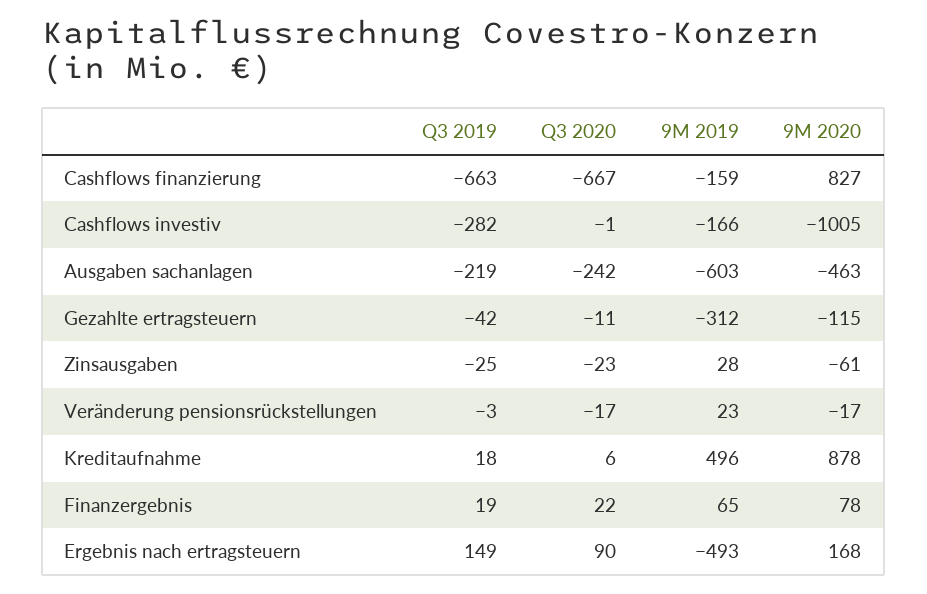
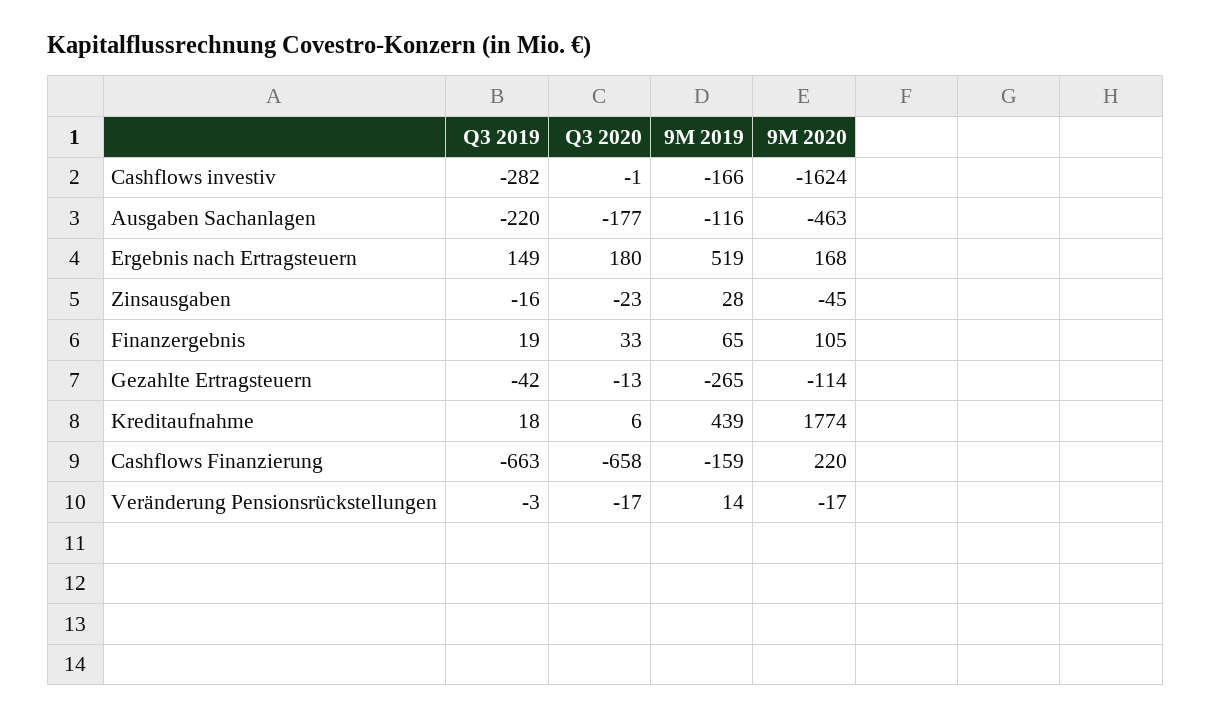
  {
    "Q3 2019": {
      "Cashflows finanzierung": -663,
      "Cashflows investiv": -282,
-     "Ausgaben sachanlagen": -219,
+     "Ausgaben sachanlagen": -220,
      "Gezahlte ertragsteuern": -42,
-     "Zinsausgaben": -25,
+     "Zinsausgaben": -16,
      "Veränderung pensionsrückstellungen": -3,
      "Kreditaufnahme": 18,
      "Finanzergebnis": 19,
      "Ergebnis nach ertragsteuern": 149
    },
    "Q3 2020": {
-     "Cashflows finanzierung": -667,
+     "Cashflows finanzierung": -658,
      "Cashflows investiv": -1,
-     "Ausgaben sachanlagen": -242,
+     "Ausgaben sachanlagen": -177,
-     "Gezahlte ertragsteuern": -11,
+     "Gezahlte ertragsteuern": -13,
      "Zinsausgaben": -23,
      "Veränderung pensionsrückstellungen": -17,
      "Kreditaufnahme": 6,
-     "Finanzergebnis": 22,
+     "Finanzergebnis": 33,
-     "Ergebnis nach ertragsteuern": 90
+     "Ergebnis nach ertragsteuern": 180
    },
    "9M 2019": {
      "Cashflows finanzierung": -159,
      "Cashflows investiv": -166,
-     "Ausgaben sachanlagen": -603,
+     "Ausgaben sachanlagen": -116,
-     "Gezahlte ertragsteuern": -312,
+     "Gezahlte ertragsteuern": -265,
      "Zinsausgaben": 28,
-     "Veränderung pensionsrückstellungen": 23,
+     "Veränderung pensionsrückstellungen": 14,
-     "Kreditaufnahme": 496,
+     "Kreditaufnahme": 439,
      "Finanzergebnis": 65,
-     "Ergebnis nach ertragsteuern": -493
+     "Ergebnis nach ertragsteuern": 519
    },
    "9M 2020": {
-     "Cashflows finanzierung": 827,
+     "Cashflows finanzierung": 220,
-     "Cashflows investiv": -1005,
+     "Cashflows investiv": -1624,
      "Ausgaben sachanlagen": -463,
-     "Gezahlte ertragsteuern": -115,
+     "Gezahlte ertragsteuern": -114,
-     "Zinsausgaben": -61,
+     "Zinsausgaben": -45,
      "Veränderung pensionsrückstellungen": -17,
-     "Kreditaufnahme": 878,
+     "Kreditaufnahme": 1774,
-     "Finanzergebnis": 78,
+     "Finanzergebnis": 105,
      "Ergebnis nach ertragsteuern": 168
    }
  }

